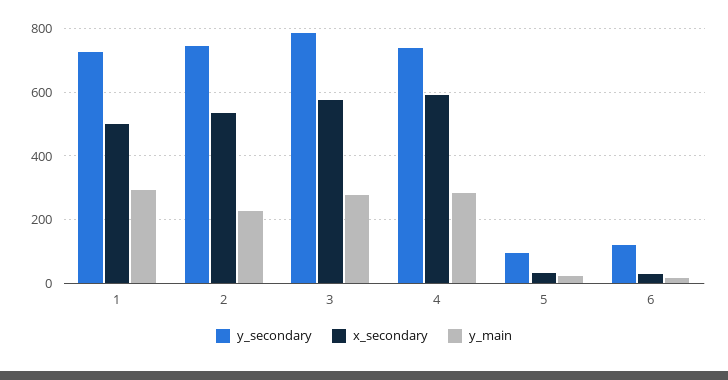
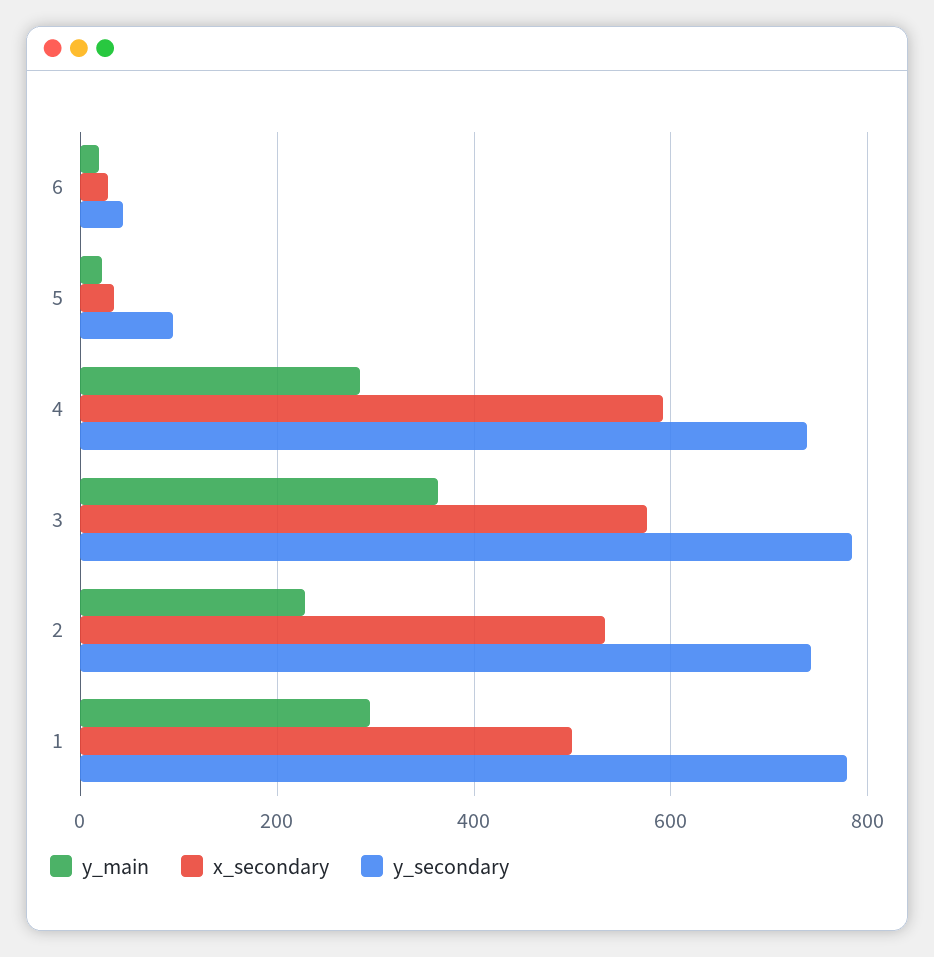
  {
    "y_secondary": {
-     "1": 720,
+     "1": 780,
      "2": 740,
      "3": 780,
      "4": 740,
      "5": 100,
-     "6": 120
+     "6": 40
    },
    "x_secondary": {
      "1": 500,
      "2": 540,
      "3": 580,
      "4": 600,
      "5": 40,
      "6": 20
    },
    "y_main": {
      "1": 300,
      "2": 220,
-     "3": 280,
+     "3": 360,
      "4": 280,
      "5": 20,
      "6": 20
    }
  }

